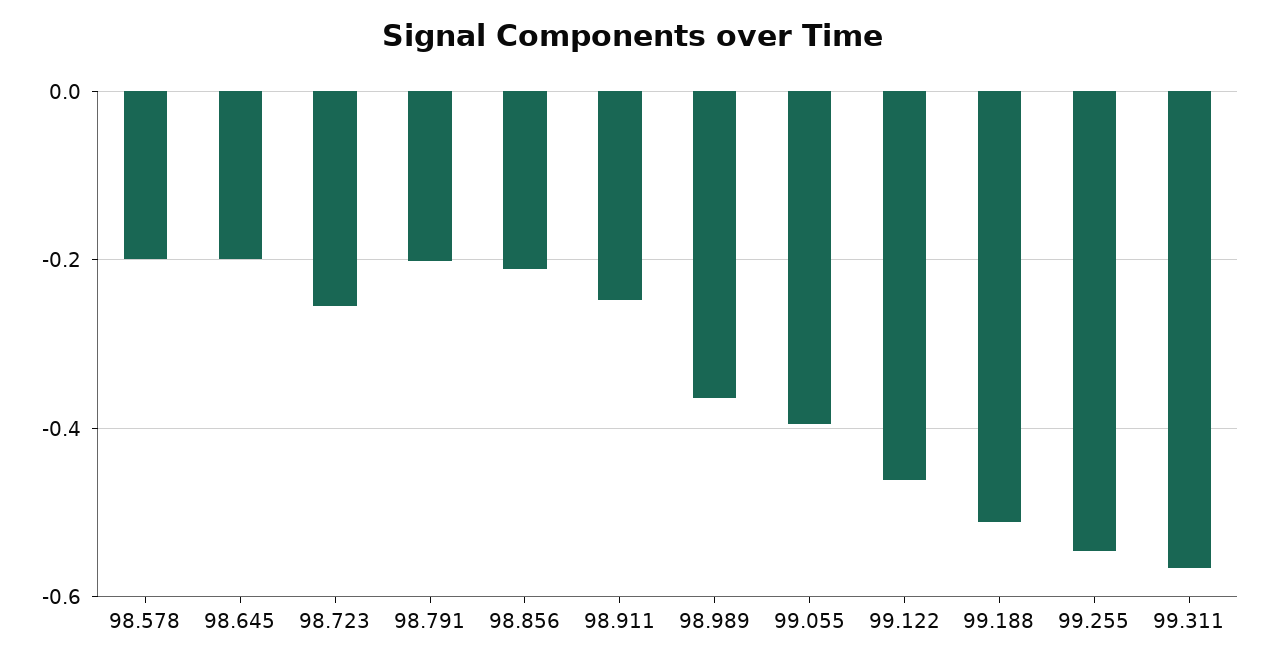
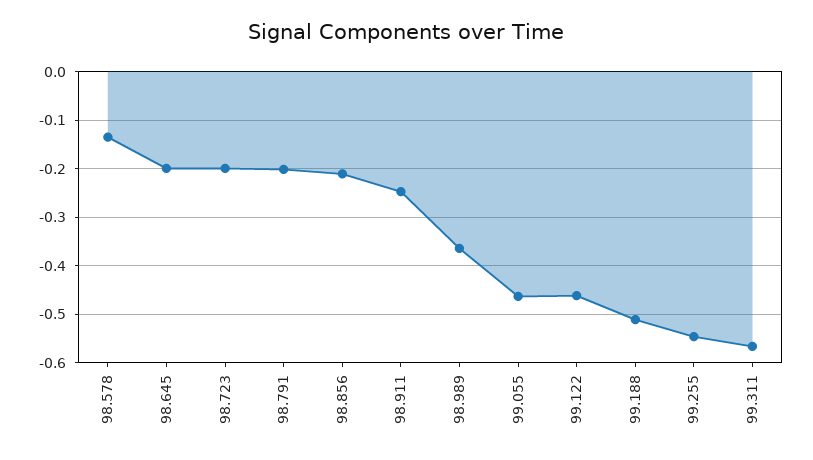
  {
-   "98.578": -0.2,
+   "98.578": -0.14,
    "98.645": -0.2,
-   "98.723": -0.26,
+   "98.723": -0.2,
    "98.791": -0.2,
    "98.856": -0.22,
    "98.911": -0.24,
    "98.989": -0.36,
-   "99.055": -0.4,
+   "99.055": -0.46,
    "99.122": -0.46,
    "99.188": -0.52,
    "99.255": -0.54,
    "99.311": -0.56
  }

